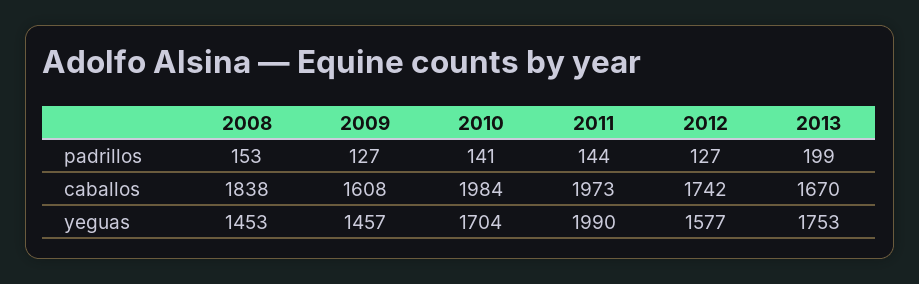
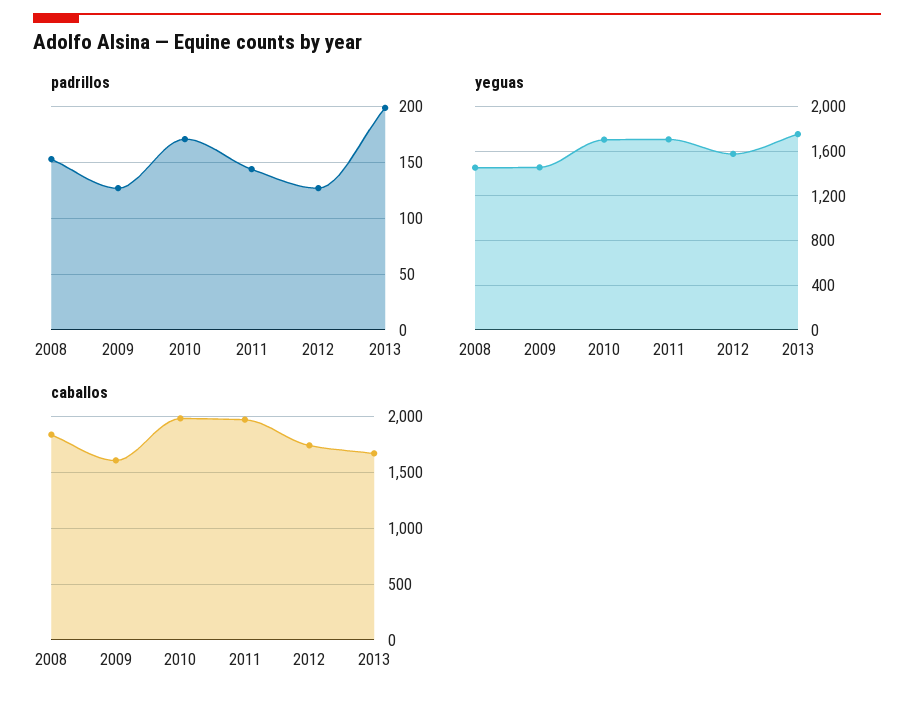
  {
    "padrillos": {
      "2008": 153,
      "2009": 127,
-     "2010": 141,
+     "2010": 170,
      "2011": 144,
      "2012": 127,
      "2013": 199
    },
    "caballos": {
      "2008": 1838,
      "2009": 1608,
      "2010": 1984,
      "2011": 1973,
      "2012": 1742,
      "2013": 1670
    },
    "yeguas": {
      "2008": 1453,
      "2009": 1457,
      "2010": 1704,
-     "2011": 1990,
+     "2011": 1700,
      "2012": 1577,
      "2013": 1753
    }
  }

